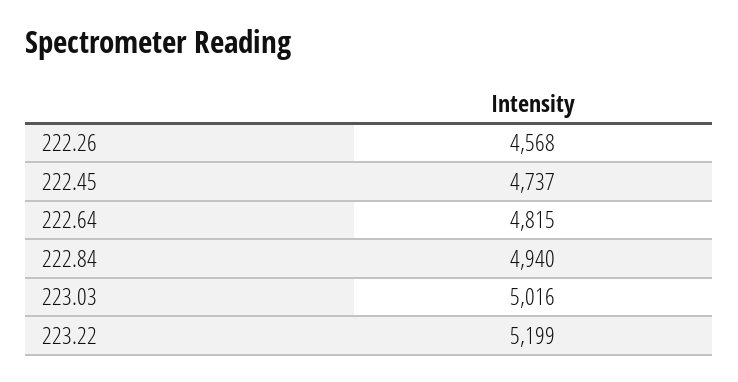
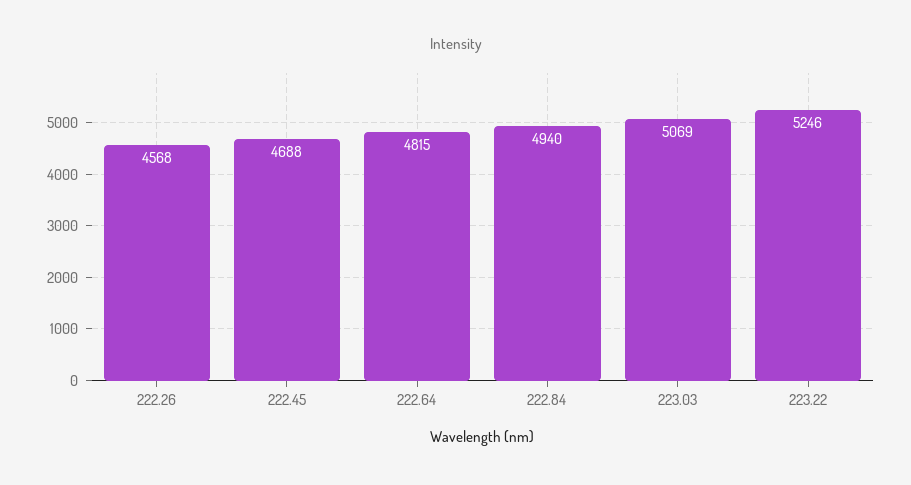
  {
    "222.26": 4568,
-   "222.45": 4737,
+   "222.45": 4688,
    "222.64": 4815,
    "222.84": 4940,
-   "223.03": 5016,
+   "223.03": 5069,
-   "223.22": 5199
+   "223.22": 5246
  }

